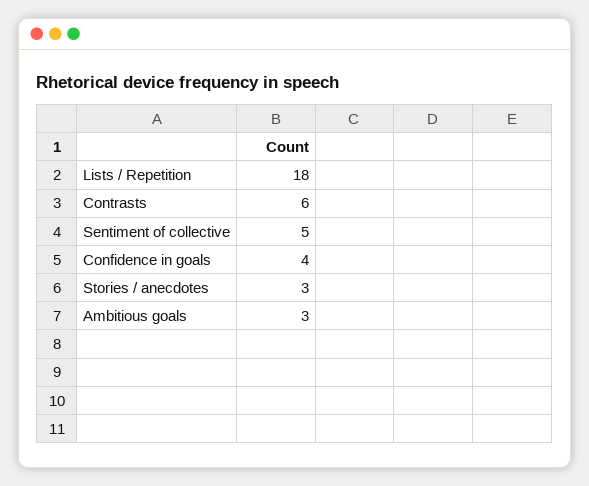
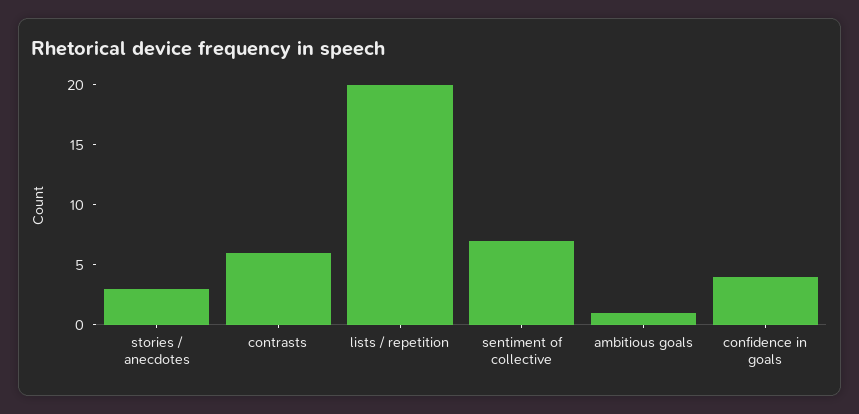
  {
-   "Lists / Repetition": 18,
+   "Lists / Repetition": 20,
    "Contrasts": 6,
-   "Sentiment of collective": 5,
+   "Sentiment of collective": 7,
    "Confidence in goals": 4,
    "Stories / anecdotes": 3,
-   "Ambitious goals": 3
+   "Ambitious goals": 1
  }

